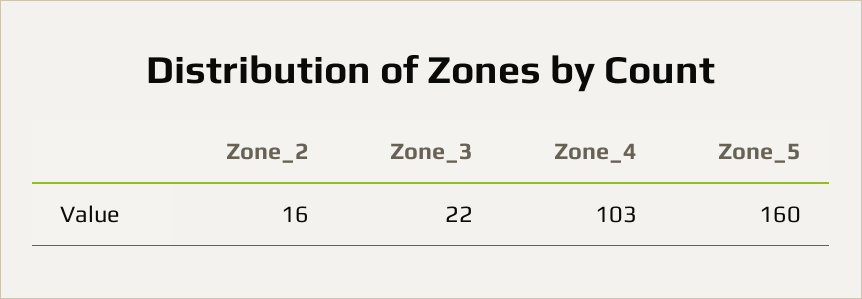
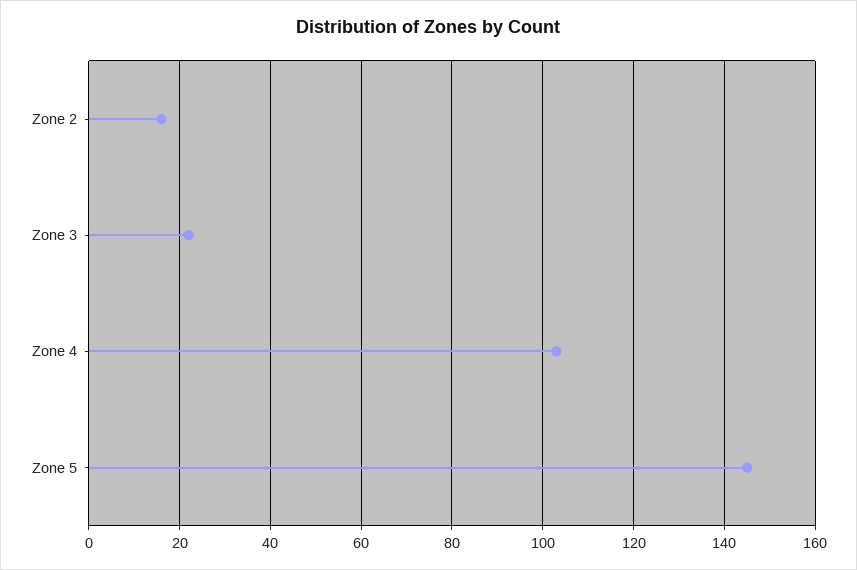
  {
    "Zone_2": 16,
    "Zone_3": 22,
    "Zone_4": 103,
-   "Zone_5": 160
+   "Zone_5": 145
  }

